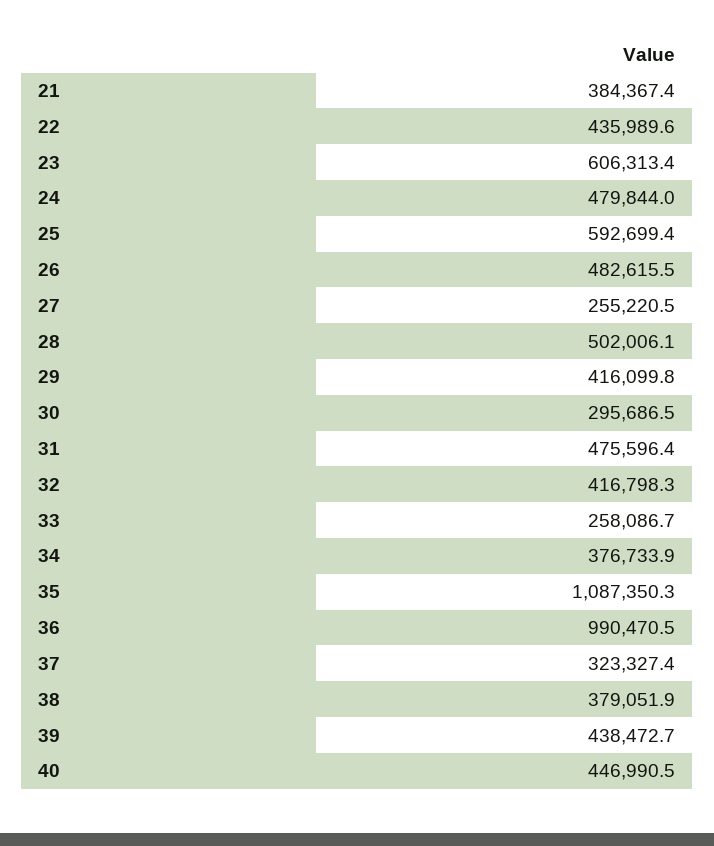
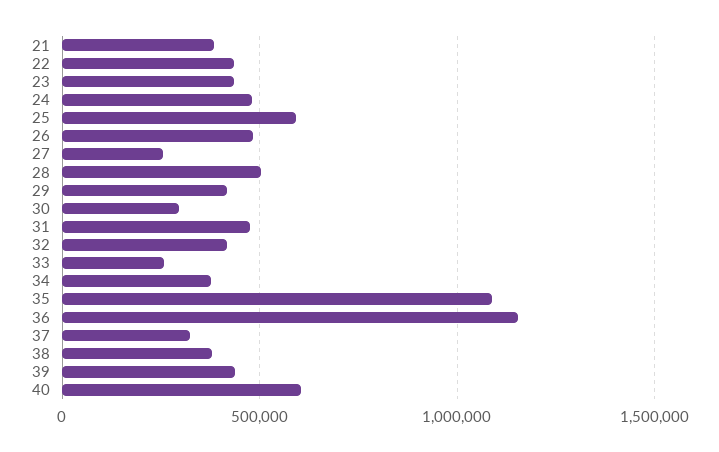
  {
    "21": 384367.4,
    "22": 435989.6,
-   "23": 606313.4,
+   "23": 450000,
    "24": 479844,
    "25": 592699.4,
    "26": 482615.5,
    "27": 255220.5,
    "28": 502006.1,
    "29": 416099.8,
    "30": 295686.5,
    "31": 475596.4,
    "32": 416798.3,
    "33": 258086.7,
    "34": 376733.9,
    "35": 1087350.3,
-   "36": 990470.5,
+   "36": 1150000,
    "37": 323327.4,
    "38": 379051.9,
    "39": 438472.7,
-   "40": 446990.5
+   "40": 600000
  }

